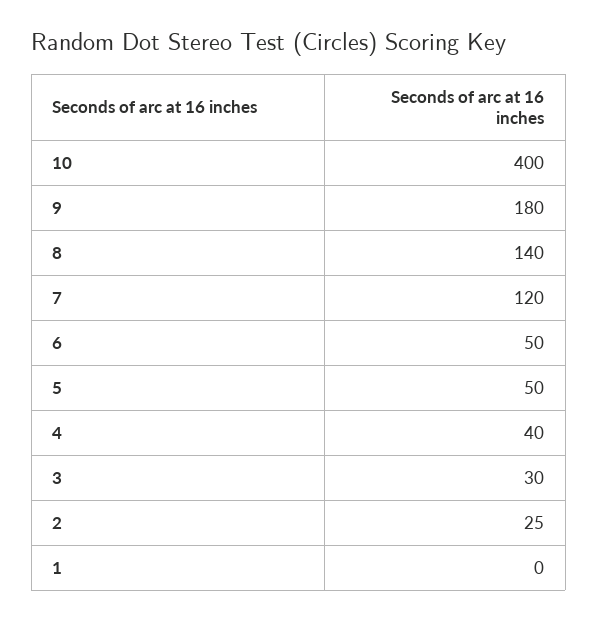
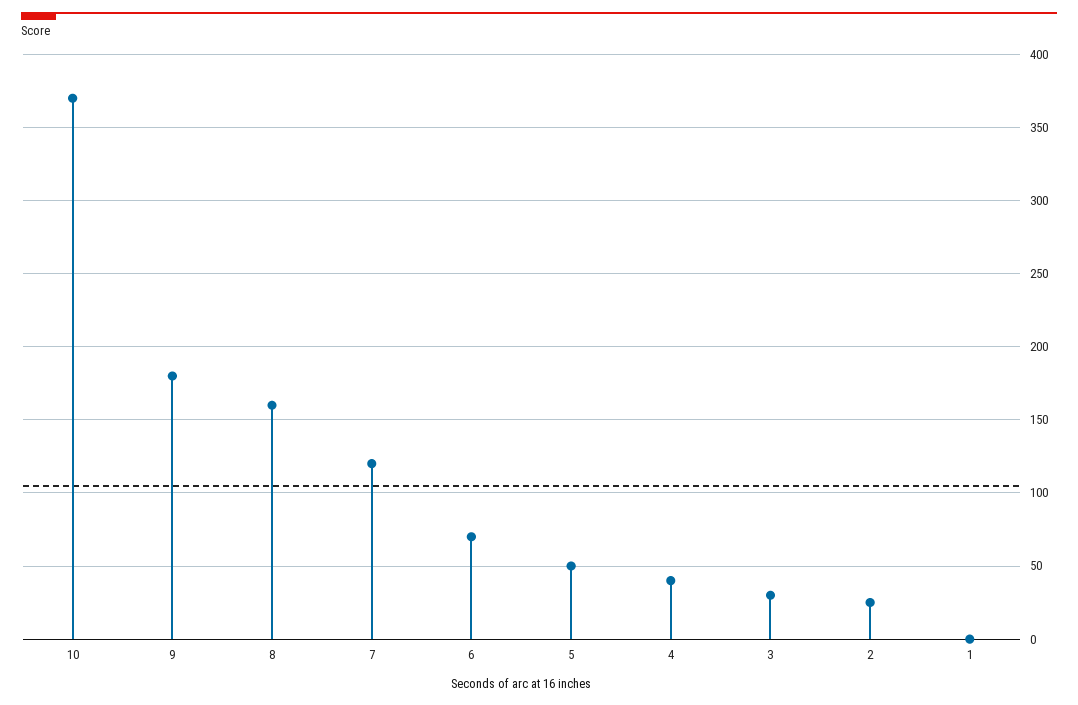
  {
-   "10": 400,
+   "10": 370,
    "9": 180,
-   "8": 140,
+   "8": 160,
    "7": 120,
-   "6": 50,
+   "6": 70,
    "5": 50,
    "4": 40,
    "3": 30,
    "2": 25,
    "1": 0
  }

